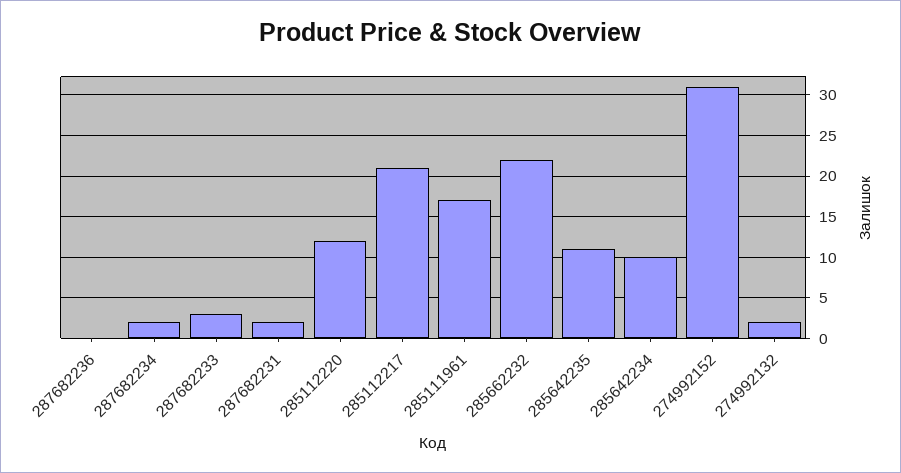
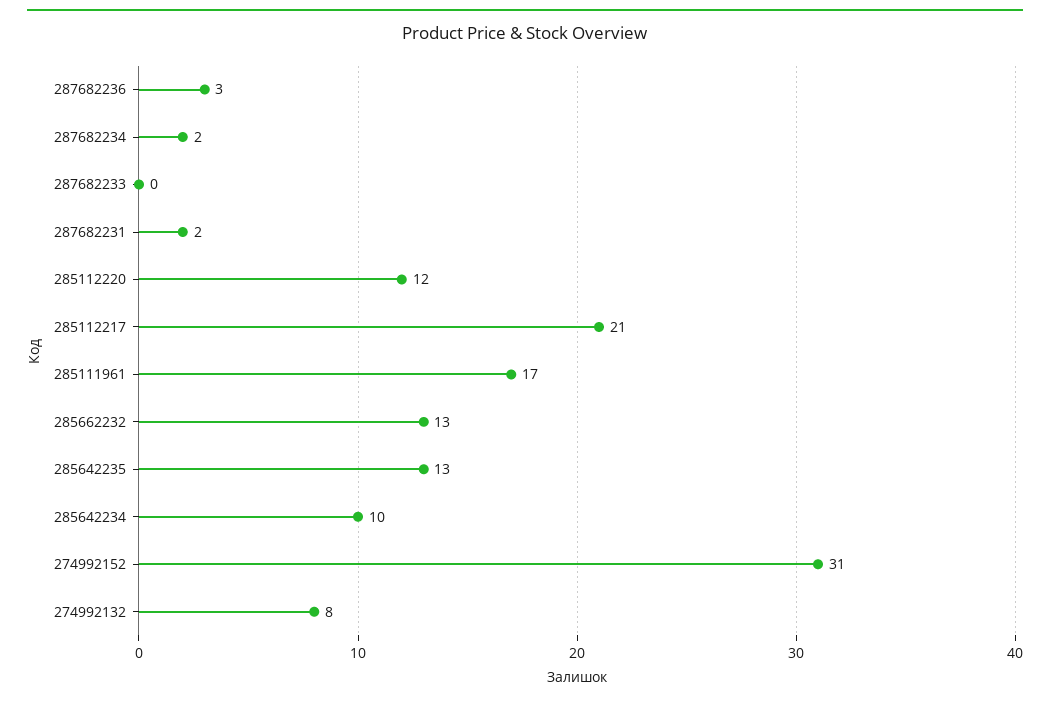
  {
-   "287682236": 0,
+   "287682236": 3,
    "287682234": 2,
-   "287682233": 3,
+   "287682233": 0,
    "287682231": 2,
    "285112220": 12,
    "285112217": 21,
    "285111961": 17,
-   "285662232": 22,
+   "285662232": 13,
-   "285642235": 11,
+   "285642235": 13,
    "285642234": 10,
    "274992152": 31,
-   "274992132": 2
+   "274992132": 8
  }

